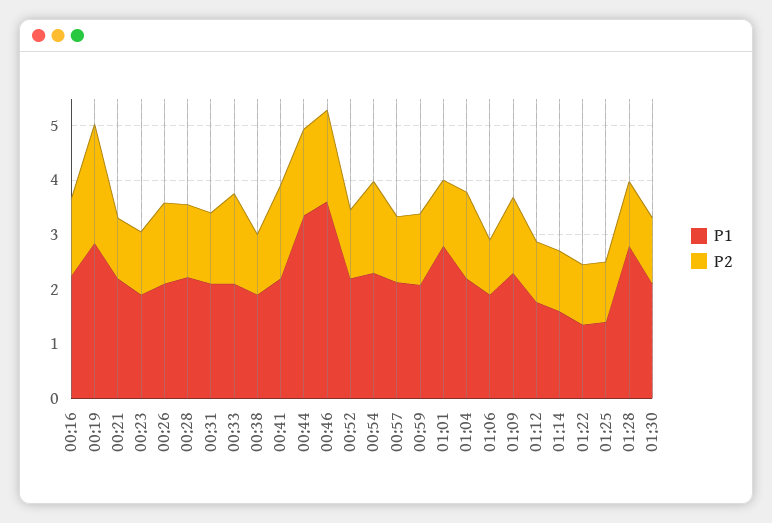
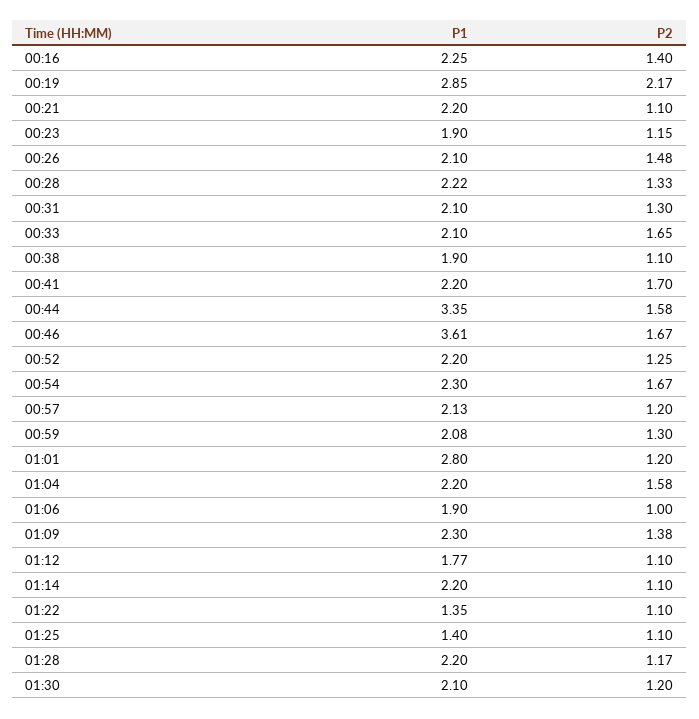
  {
    "P1": {
      "00:16": 2.25,
      "00:19": 2.85,
      "00:21": 2.2,
      "00:23": 1.9,
      "00:26": 2.1,
      "00:28": 2.22,
      "00:31": 2.1,
      "00:33": 2.1,
      "00:38": 1.9,
      "00:41": 2.2,
      "00:44": 3.35,
      "00:46": 3.61,
      "00:52": 2.2,
      "00:54": 2.3,
      "00:57": 2.13,
      "00:59": 2.08,
      "01:01": 2.8,
      "01:04": 2.2,
      "01:06": 1.9,
      "01:09": 2.3,
      "01:12": 1.77,
-     "01:14": 1.6,
+     "01:14": 2.2,
      "01:22": 1.35,
      "01:25": 1.4,
-     "01:28": 2.8,
+     "01:28": 2.2,
      "01:30": 2.1
    },
    "P2": {
      "00:16": 1.4,
      "00:19": 2.17,
      "00:21": 1.1,
      "00:23": 1.15,
      "00:26": 1.48,
      "00:28": 1.33,
      "00:31": 1.3,
      "00:33": 1.65,
      "00:38": 1.1,
      "00:41": 1.7,
      "00:44": 1.58,
      "00:46": 1.67,
      "00:52": 1.25,
      "00:54": 1.67,
      "00:57": 1.2,
      "00:59": 1.3,
      "01:01": 1.2,
      "01:04": 1.58,
      "01:06": 1,
      "01:09": 1.38,
      "01:12": 1.1,
      "01:14": 1.1,
      "01:22": 1.1,
      "01:25": 1.1,
      "01:28": 1.17,
      "01:30": 1.2
    }
  }

